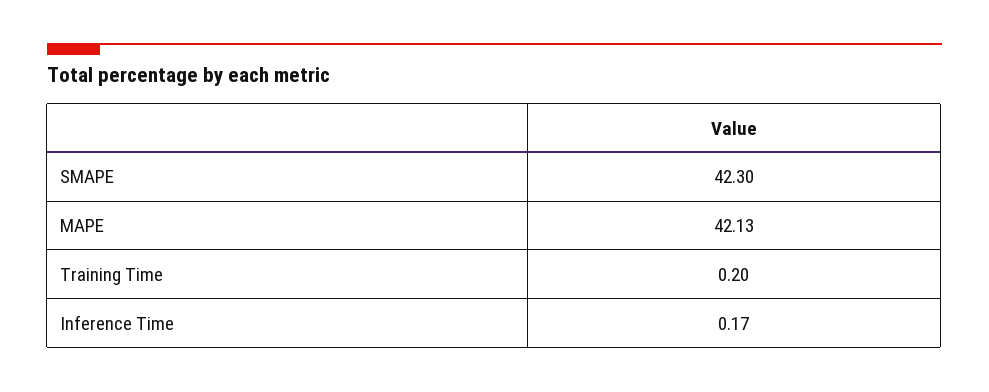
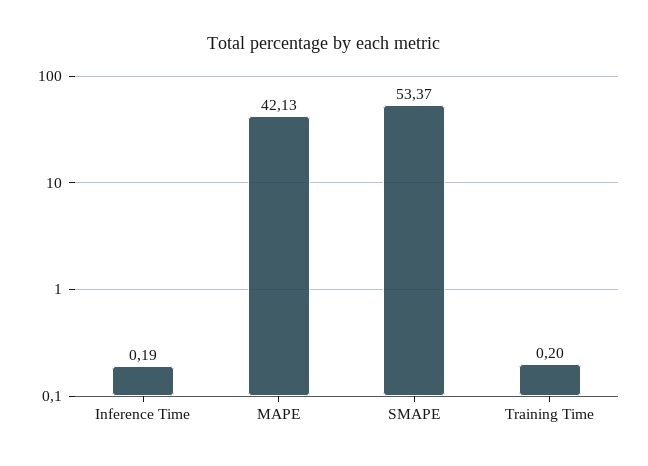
  {
-   "SMAPE": 42.3,
+   "SMAPE": 53.37,
    "MAPE": 42.13,
    "Training Time": 0.2,
-   "Inference Time": 0.17
+   "Inference Time": 0.19
  }

